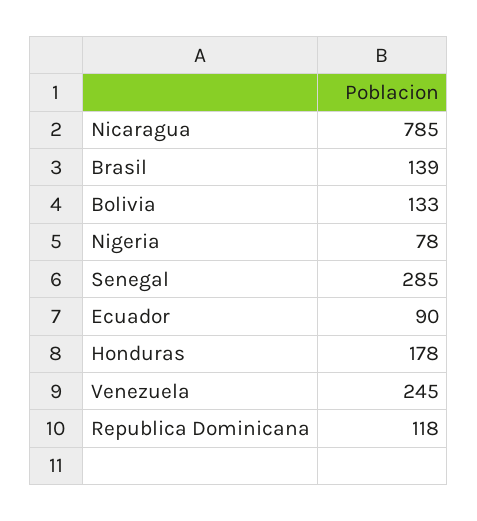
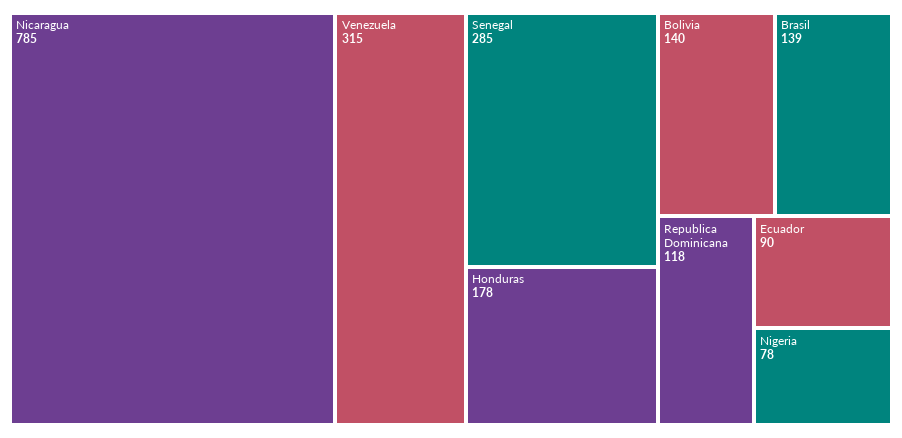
  {
    "Nicaragua": 785,
    "Brasil": 139,
-   "Bolivia": 133,
+   "Bolivia": 140,
    "Nigeria": 78,
    "Senegal": 285,
    "Ecuador": 90,
    "Honduras": 178,
-   "Venezuela": 245,
+   "Venezuela": 315,
    "Republica Dominicana": 118
  }

